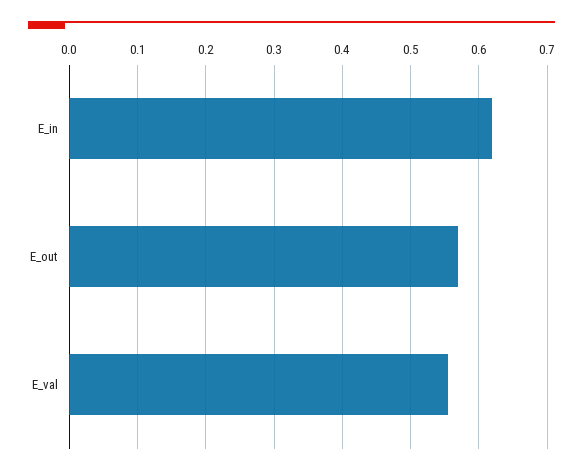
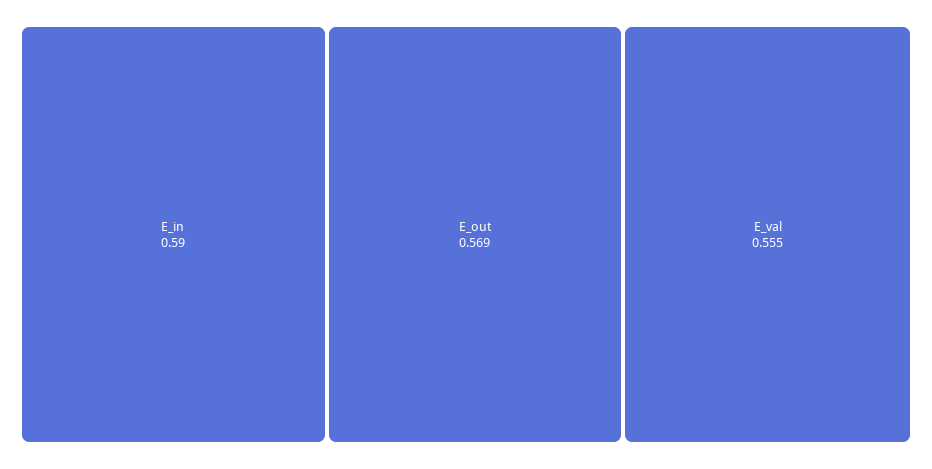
  {
-   "E_in": 0.62,
+   "E_in": 0.59,
    "E_out": 0.569,
    "E_val": 0.555
  }

